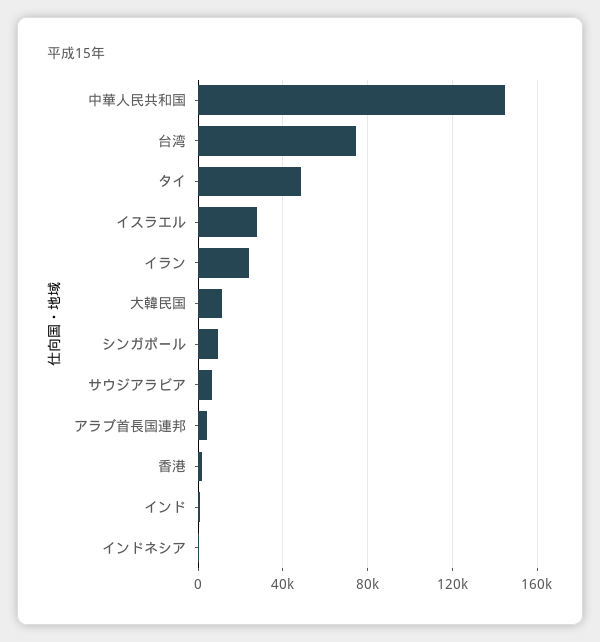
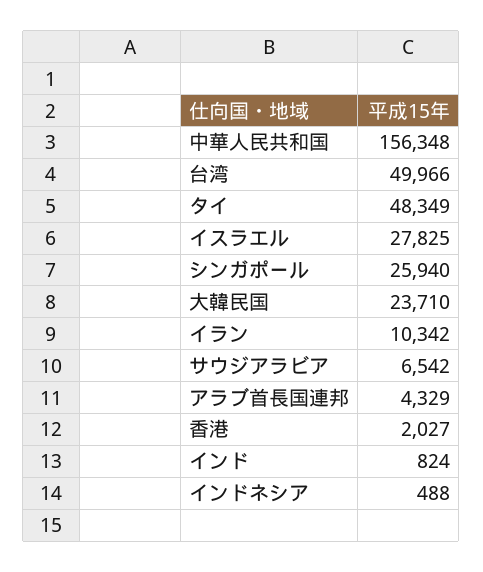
  {
-   "中華人民共和国": 145000,
+   "中華人民共和国": 156348,
-   "台湾": 75000,
+   "台湾": 49966,
    "タイ": 48349,
    "イスラエル": 27825,
-   "イラン": 25000,
+   "イラン": 10342,
-   "大韓民国": 10000,
+   "大韓民国": 23710,
-   "シンガポール": 10000,
+   "シンガポール": 25940,
    "サウジアラビア": 6542,
    "アラブ首長国連邦": 4329,
    "香港": 2027,
    "インド": 824,
    "インドネシア": 488
  }

